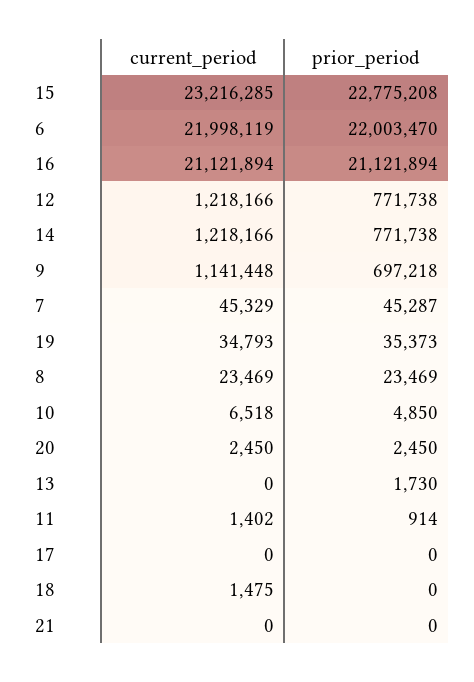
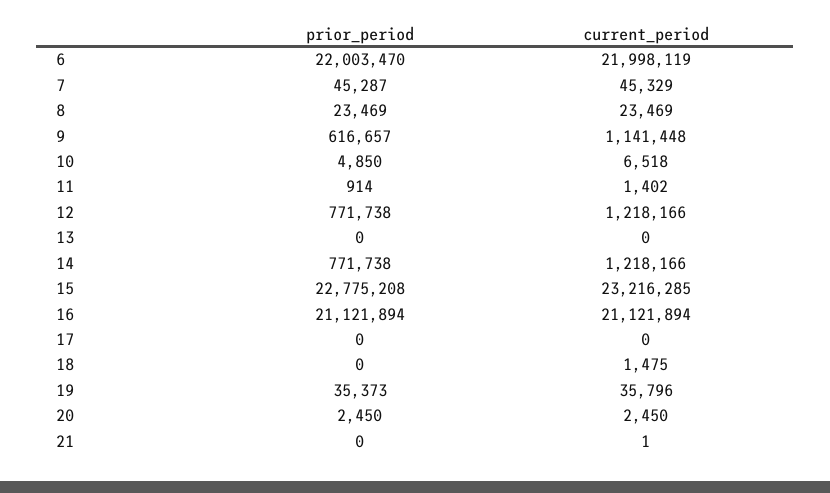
  {
    "current_period": {
      "15": 23216285,
      "6": 21998119,
      "16": 21121894,
      "12": 1218166,
      "14": 1218166,
      "9": 1141448,
      "7": 45329,
-     "19": 34793,
+     "19": 35796,
      "8": 23469,
      "10": 6518,
      "20": 2450,
      "13": 0,
      "11": 1402,
      "17": 0,
      "18": 1475,
-     "21": 0
+     "21": 1
    },
    "prior_period": {
      "15": 22775208,
      "6": 22003470,
      "16": 21121894,
      "12": 771738,
      "14": 771738,
-     "9": 697218,
+     "9": 616657,
      "7": 45287,
      "19": 35373,
      "8": 23469,
      "10": 4850,
      "20": 2450,
-     "13": 1730,
+     "13": 0,
      "11": 914,
      "17": 0,
      "18": 0,
      "21": 0
    }
  }

